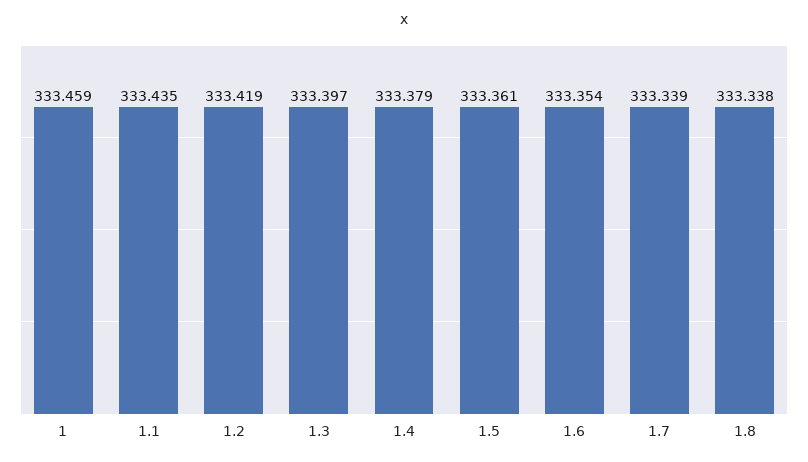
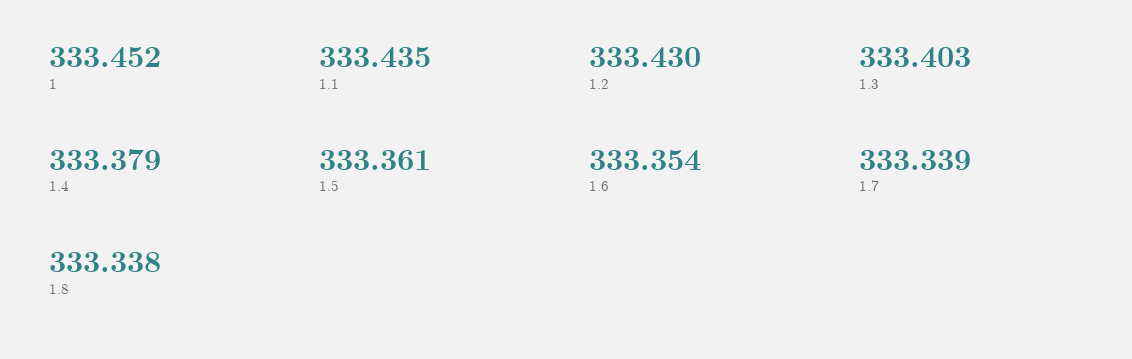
  {
-   "1": 333.459,
+   "1": 333.452,
    "1.1": 333.435,
-   "1.2": 333.419,
+   "1.2": 333.43,
-   "1.3": 333.397,
+   "1.3": 333.403,
    "1.4": 333.379,
    "1.5": 333.361,
    "1.6": 333.354,
    "1.7": 333.339,
    "1.8": 333.338
  }

